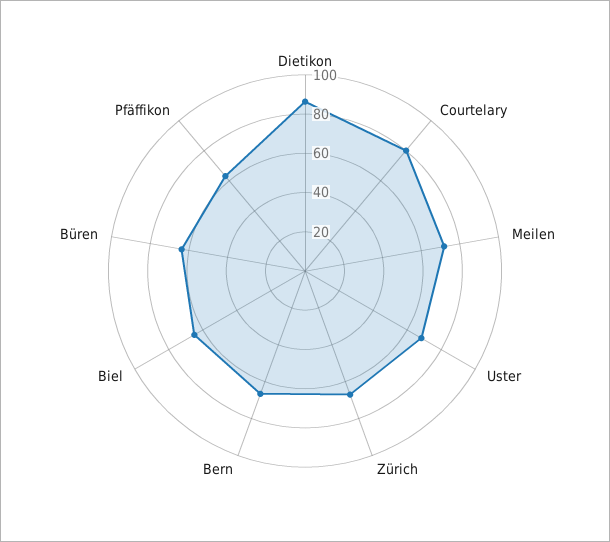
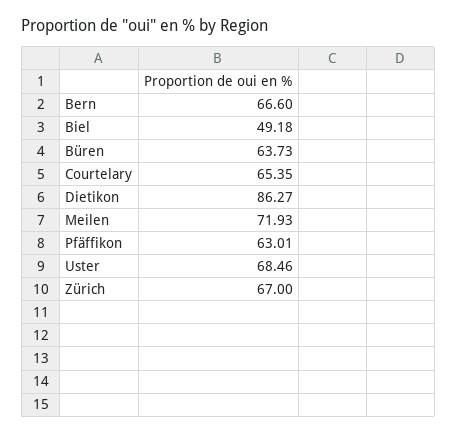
  {
    "Dietikon": 86.27,
-   "Courtelary": 80,
+   "Courtelary": 65.35,
    "Meilen": 71.93,
    "Uster": 68.46,
    "Zürich": 67,
    "Bern": 66.6,
-   "Biel": 65,
+   "Biel": 49.18,
    "Büren": 63.73,
    "Pfäffikon": 63.01
  }

